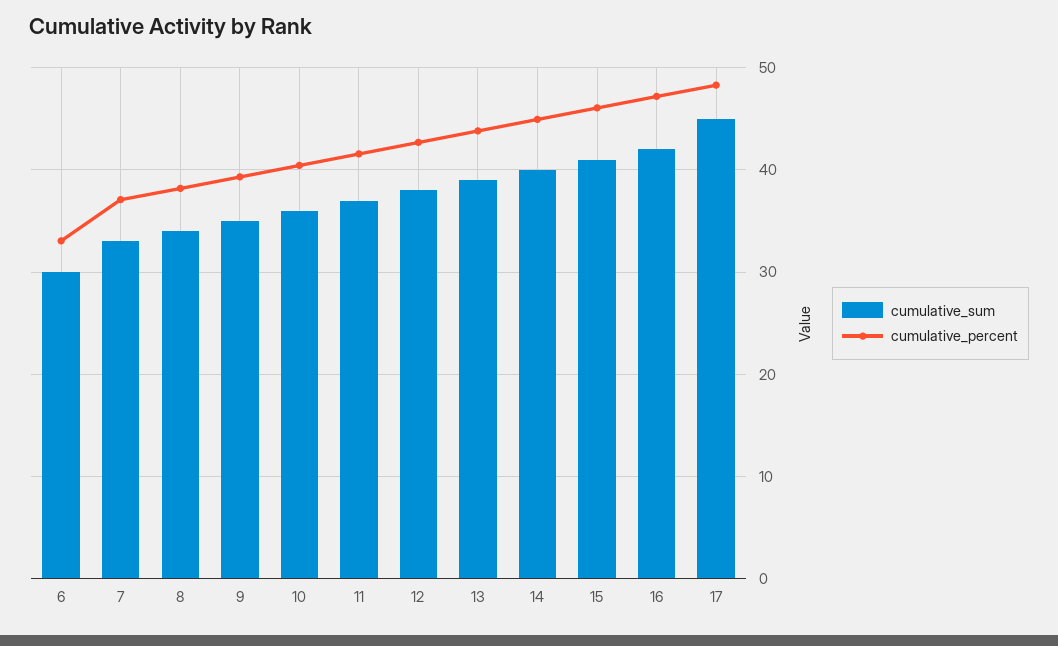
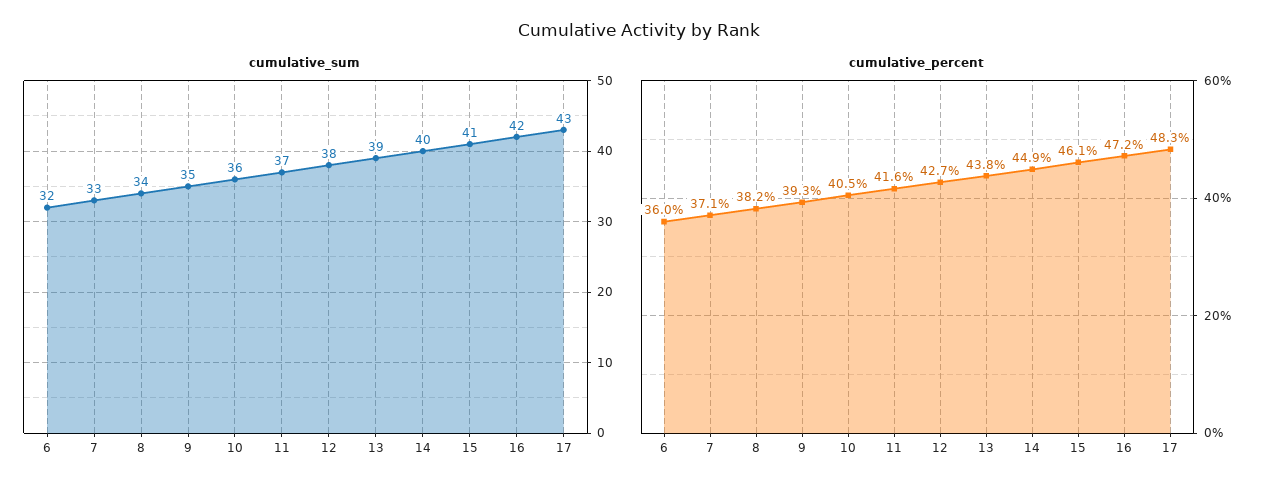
  {
    "cumulative_sum": {
-     "6": 30,
+     "6": 32,
      "7": 33,
      "8": 34,
      "9": 35,
      "10": 36,
      "11": 37,
      "12": 38,
      "13": 39,
      "14": 40,
      "15": 41,
      "16": 42,
-     "17": 45
+     "17": 43
    },
    "cumulative_percent": {
-     "6": 33,
+     "6": 36,
      "7": 37.1,
      "8": 38.2,
      "9": 39.3,
      "10": 40.5,
      "11": 41.6,
      "12": 42.7,
      "13": 43.8,
      "14": 44.9,
      "15": 46.1,
      "16": 47.2,
      "17": 48.3
    }
  }

